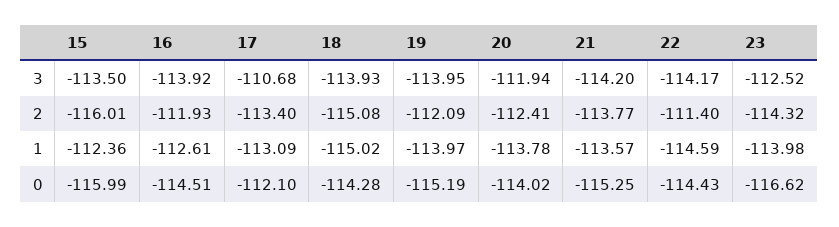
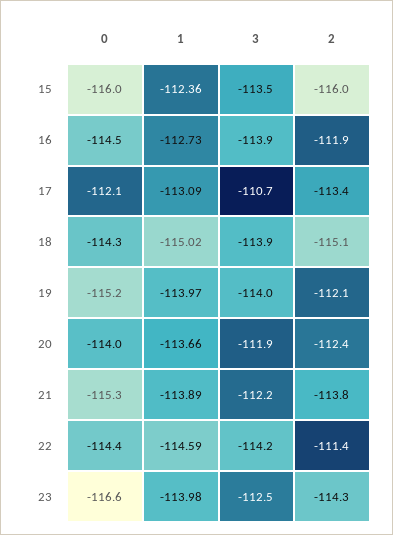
  {
    "15": {
      "3": -113.5,
      "2": -116.01,
      "1": -112.36,
      "0": -115.99
    },
    "16": {
      "3": -113.92,
      "2": -111.93,
-     "1": -112.61,
+     "1": -112.73,
      "0": -114.51
    },
    "17": {
      "3": -110.68,
      "2": -113.4,
      "1": -113.09,
      "0": -112.1
    },
    "18": {
      "3": -113.93,
      "2": -115.08,
      "1": -115.02,
      "0": -114.28
    },
    "19": {
      "3": -113.95,
      "2": -112.09,
      "1": -113.97,
      "0": -115.19
    },
    "20": {
      "3": -111.94,
      "2": -112.41,
-     "1": -113.78,
+     "1": -113.66,
      "0": -114.02
    },
    "21": {
-     "3": -114.2,
+     "3": -112.2,
      "2": -113.77,
-     "1": -113.57,
+     "1": -113.89,
      "0": -115.25
    },
    "22": {
      "3": -114.17,
      "2": -111.4,
      "1": -114.59,
      "0": -114.43
    },
    "23": {
      "3": -112.52,
      "2": -114.32,
      "1": -113.98,
      "0": -116.62
    }
  }

